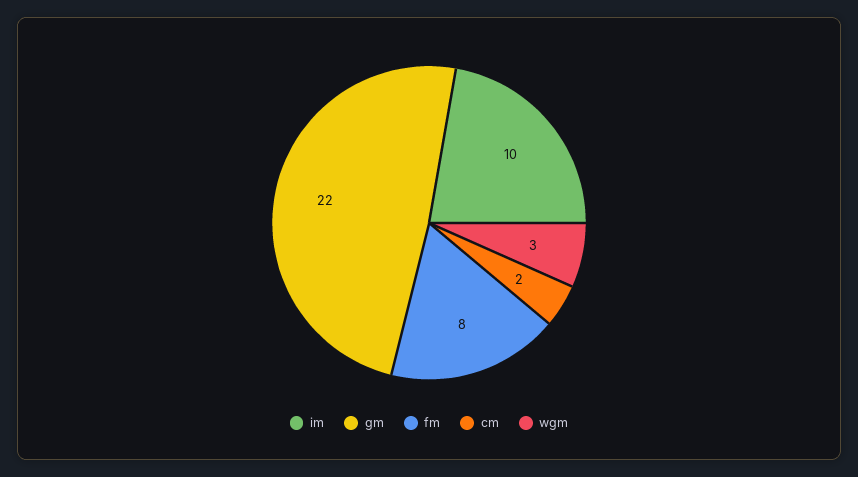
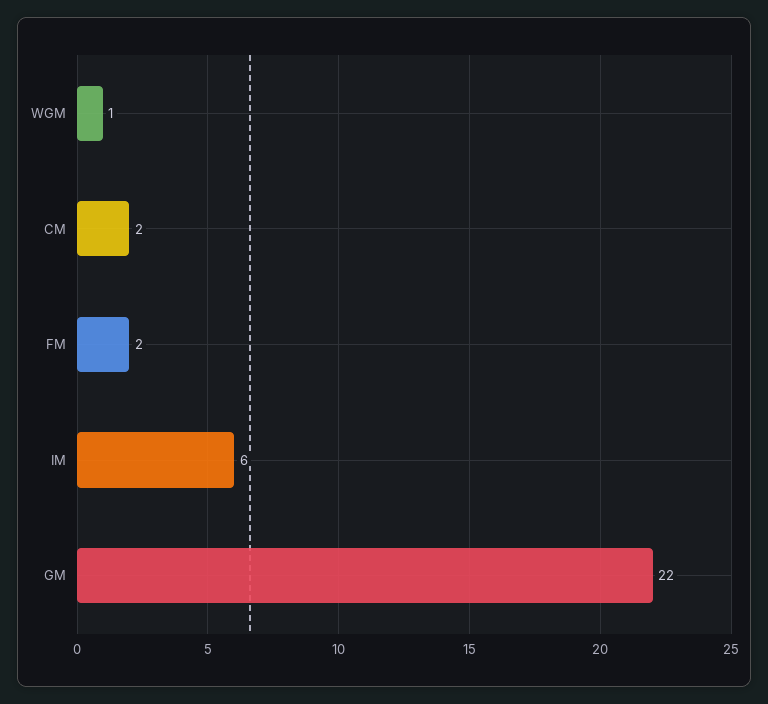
  {
-   "im": 10,
+   "im": 6,
    "gm": 22,
-   "fm": 8,
+   "fm": 2,
    "cm": 2,
-   "wgm": 3
+   "wgm": 1
  }

